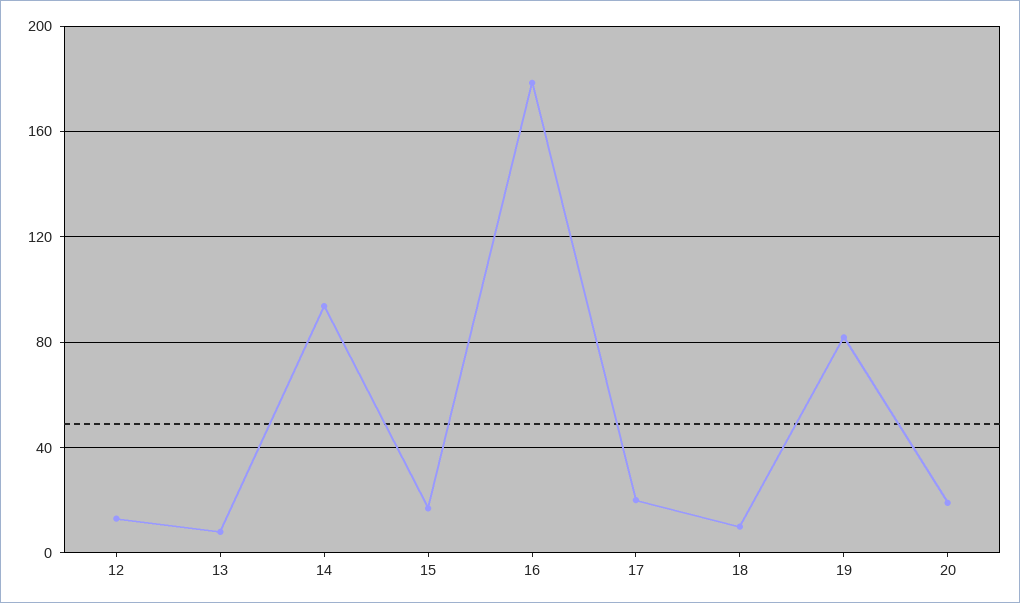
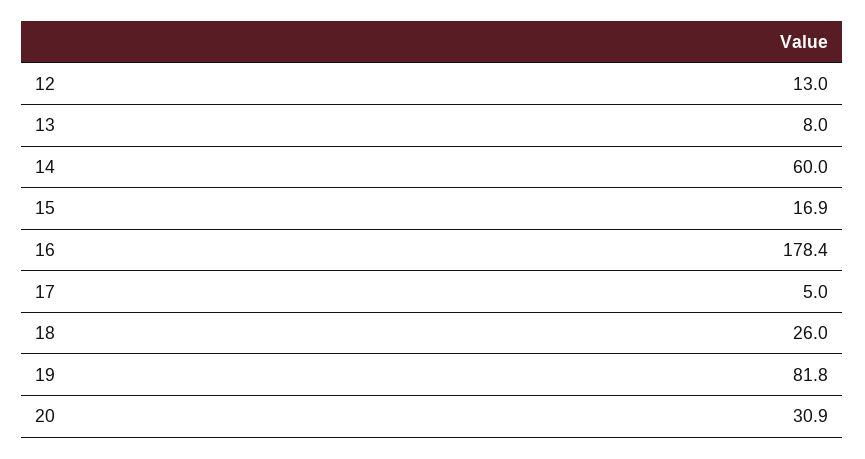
  {
    "12": 13,
    "13": 8,
-   "14": 95,
+   "14": 60,
    "15": 16.9,
    "16": 178.4,
-   "17": 20,
+   "17": 5,
-   "18": 10,
+   "18": 26,
    "19": 81.8,
-   "20": 20
+   "20": 30.9
  }

